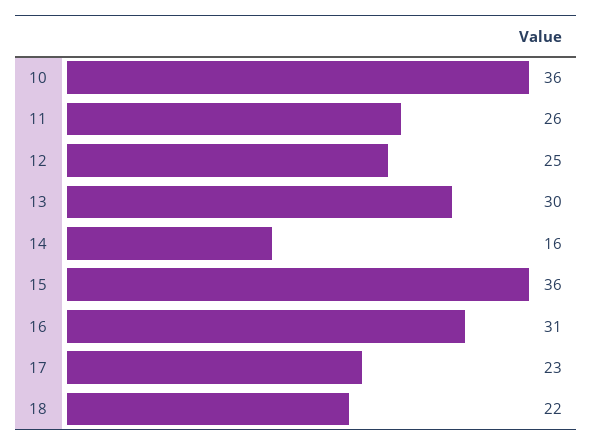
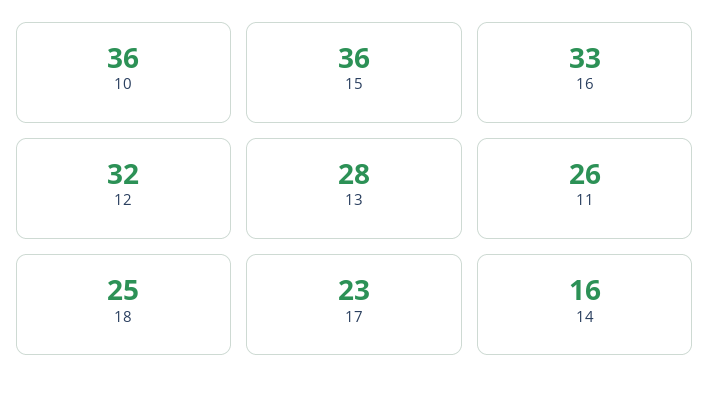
  {
    "10": 36,
    "11": 26,
-   "12": 25,
+   "12": 32,
-   "13": 30,
+   "13": 28,
    "14": 16,
    "15": 36,
-   "16": 31,
+   "16": 33,
    "17": 23,
-   "18": 22
+   "18": 25
  }

